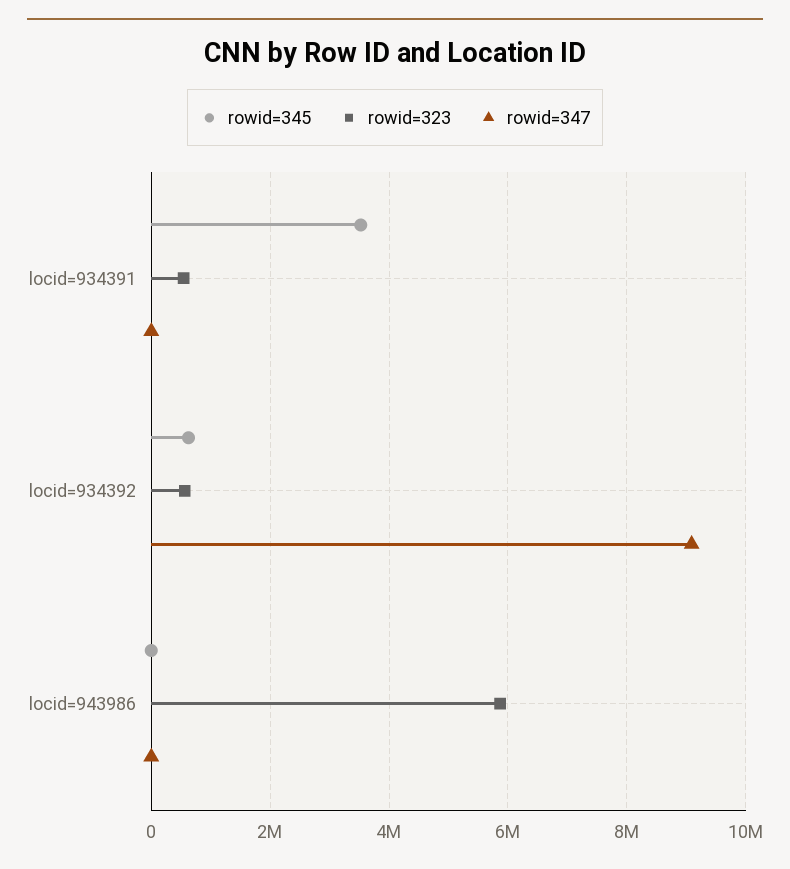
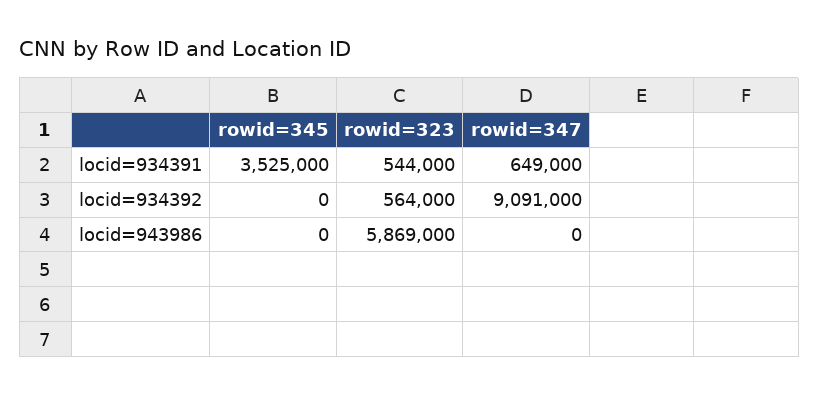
  {
    "rowid=345": {
      "locid=934391": 3525000,
-     "locid=934392": 600000,
+     "locid=934392": 0,
      "locid=943986": 0
    },
    "rowid=323": {
      "locid=934391": 544000,
      "locid=934392": 564000,
      "locid=943986": 5869000
    },
    "rowid=347": {
-     "locid=934391": 0,
+     "locid=934391": 649000,
      "locid=934392": 9091000,
      "locid=943986": 0
    }
  }

